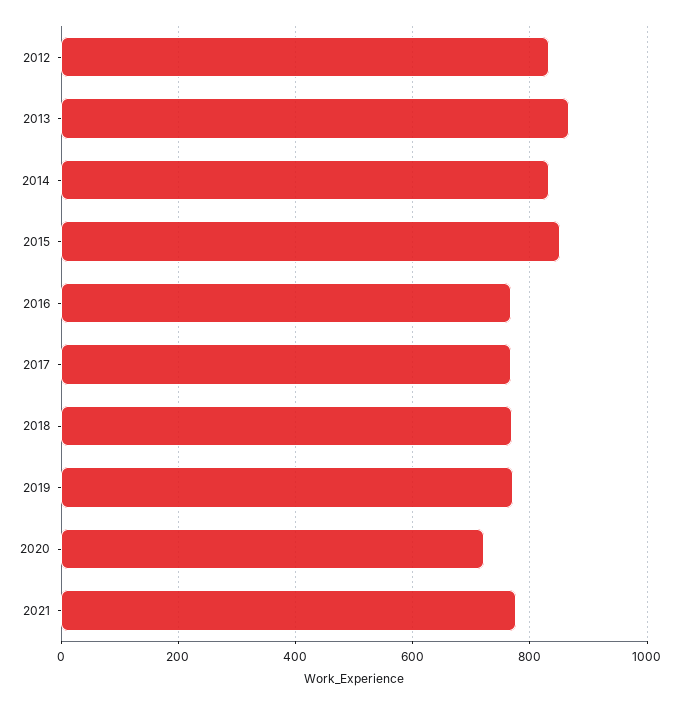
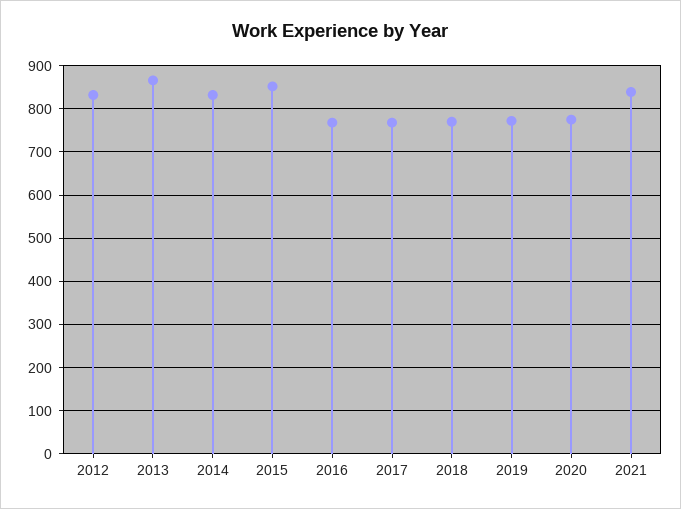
  {
    "2012": 840,
    "2013": 860,
    "2014": 840,
    "2015": 860,
    "2016": 760,
    "2017": 760,
    "2018": 780,
    "2019": 780,
-   "2020": 720,
+   "2020": 780,
-   "2021": 780
+   "2021": 840
  }

